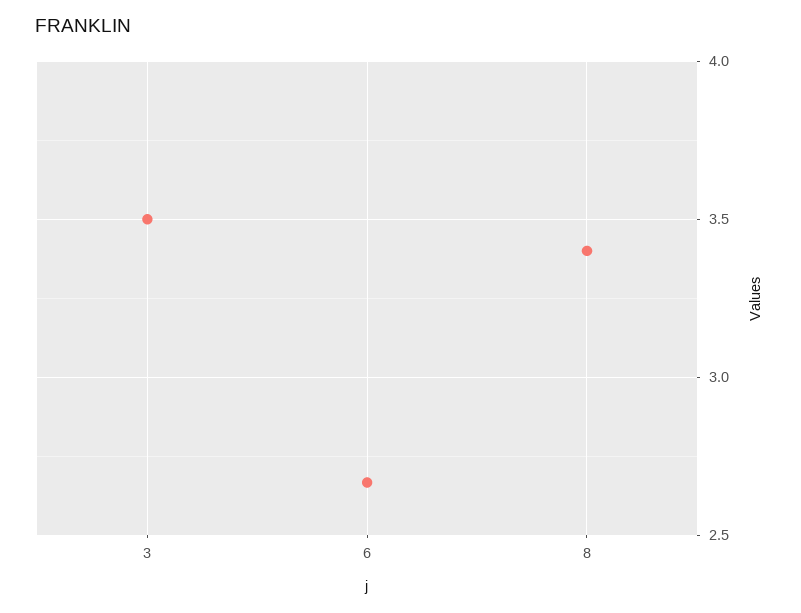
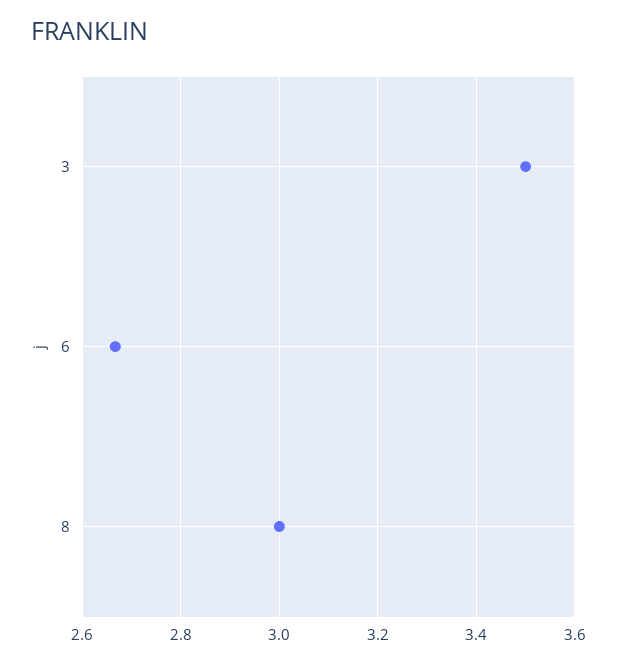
  {
    "3": 3.5,
    "6": 2.66,
-   "8": 3.4
+   "8": 3
  }

